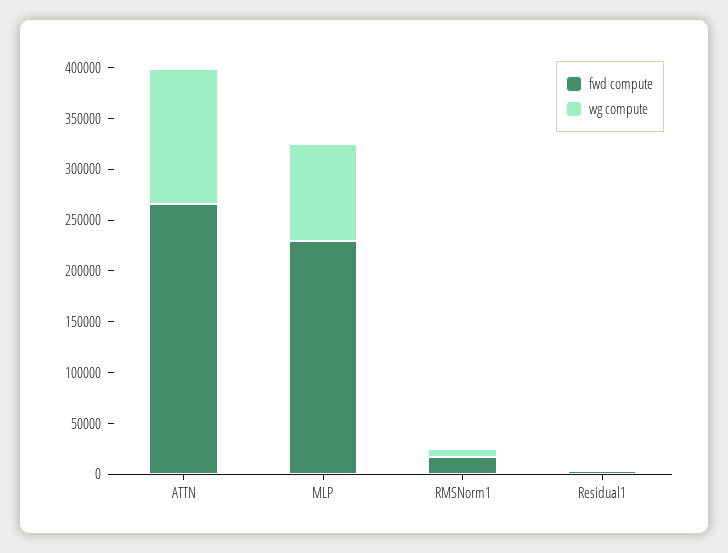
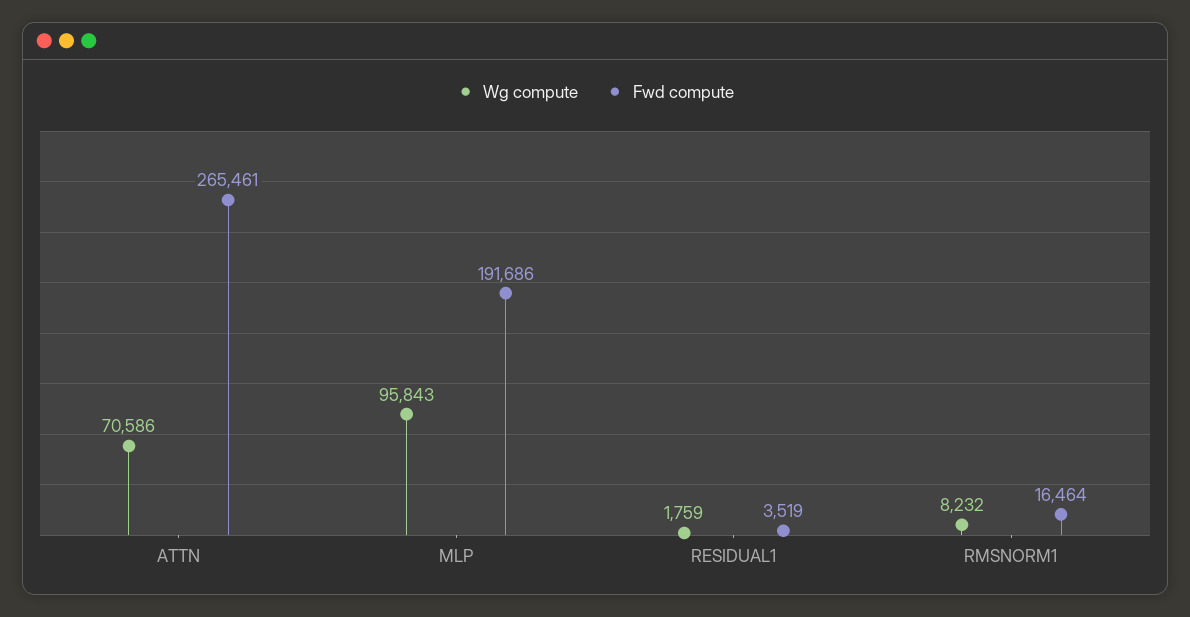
  {
    "fwd compute": {
      "ATTN": 265461,
-     "MLP": 230000,
+     "MLP": 191686,
      "RMSNorm1": 16464,
      "Residual1": 3519
    },
    "wg compute": {
-     "ATTN": 130000,
+     "ATTN": 70586,
      "MLP": 95843,
      "RMSNorm1": 8232,
      "Residual1": 1759
    }
  }

